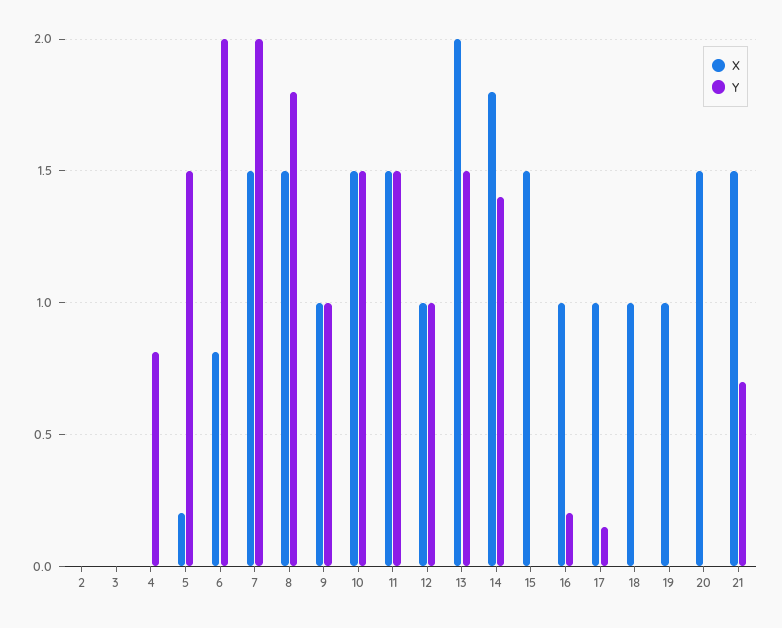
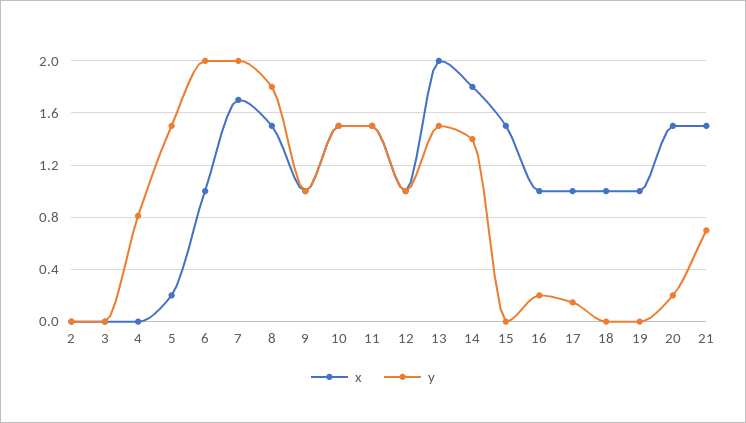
  {
    "X": {
      "2": 0,
      "3": 0,
      "4": 0,
      "5": 0.2,
-     "6": 0.8,
+     "6": 1,
-     "7": 1.5,
+     "7": 1.7,
      "8": 1.5,
      "9": 1,
      "10": 1.5,
      "11": 1.5,
      "12": 1,
      "13": 2,
      "14": 1.8,
      "15": 1.5,
      "16": 1,
      "17": 1,
      "18": 1,
      "19": 1,
      "20": 1.5,
      "21": 1.5
    },
    "Y": {
      "2": 0,
      "3": 0,
      "4": 0.8,
      "5": 1.5,
      "6": 2,
      "7": 2,
      "8": 1.8,
      "9": 1,
      "10": 1.5,
      "11": 1.5,
      "12": 1,
      "13": 1.5,
      "14": 1.4,
      "15": 0,
      "16": 0.2,
      "17": 0.15,
      "18": 0,
      "19": 0,
-     "20": 0,
+     "20": 0.2,
      "21": 0.7
    }
  }

